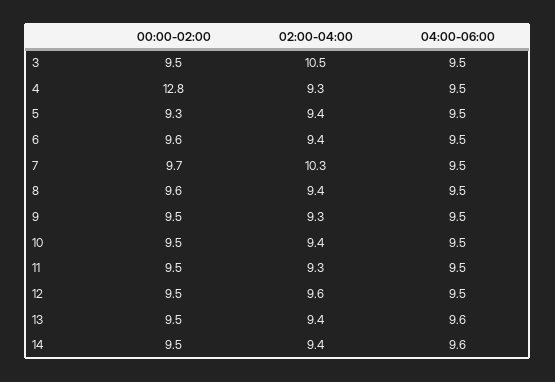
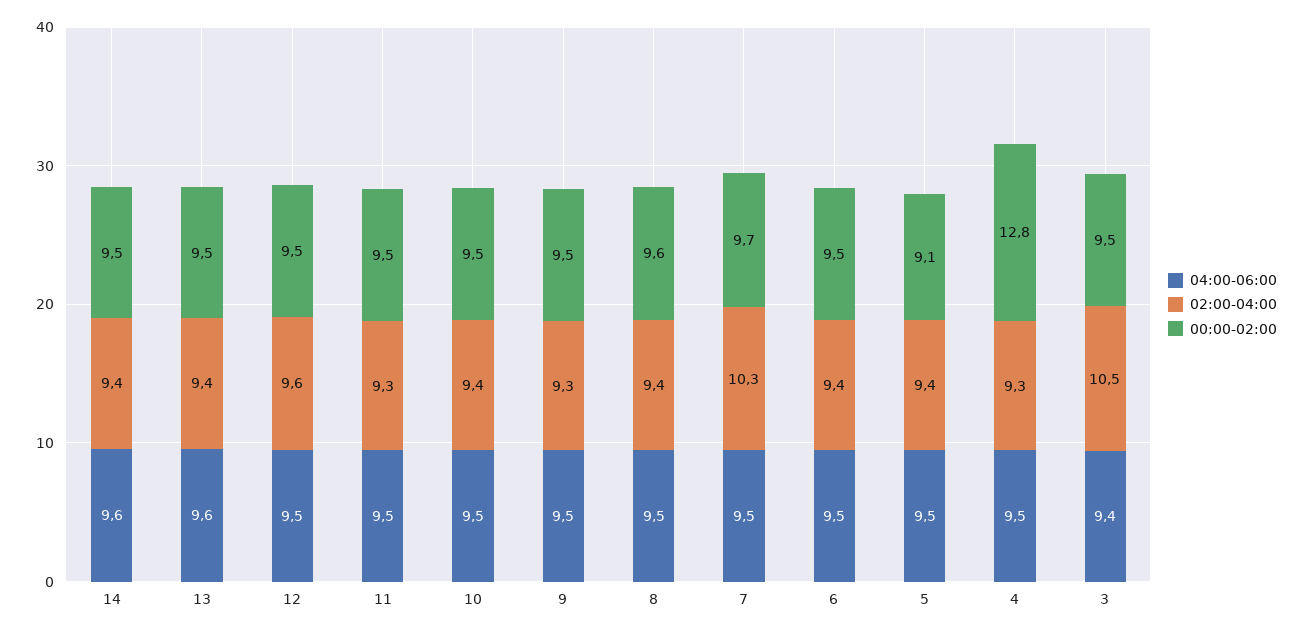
  {
    "00:00-02:00": {
      "3": 9.5,
      "4": 12.8,
-     "5": 9.3,
+     "5": 9.1,
-     "6": 9.6,
+     "6": 9.5,
      "7": 9.7,
      "8": 9.6,
      "9": 9.5,
      "10": 9.5,
      "11": 9.5,
      "12": 9.5,
      "13": 9.5,
      "14": 9.5
    },
    "02:00-04:00": {
      "3": 10.5,
      "4": 9.3,
      "5": 9.4,
      "6": 9.4,
      "7": 10.3,
      "8": 9.4,
      "9": 9.3,
      "10": 9.4,
      "11": 9.3,
      "12": 9.6,
      "13": 9.4,
      "14": 9.4
    },
    "04:00-06:00": {
-     "3": 9.5,
+     "3": 9.4,
      "4": 9.5,
      "5": 9.5,
      "6": 9.5,
      "7": 9.5,
      "8": 9.5,
      "9": 9.5,
      "10": 9.5,
      "11": 9.5,
      "12": 9.5,
      "13": 9.6,
      "14": 9.6
    }
  }

